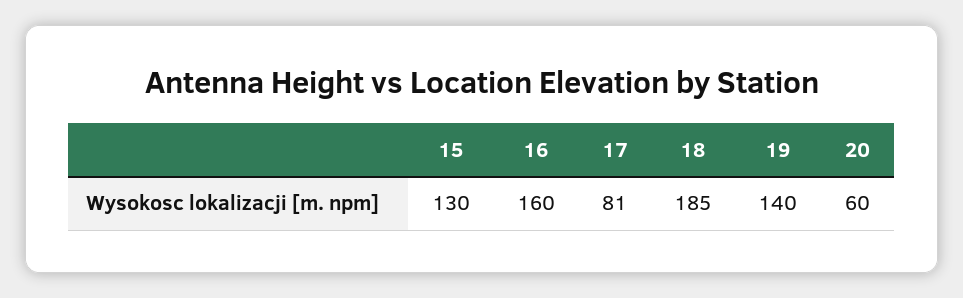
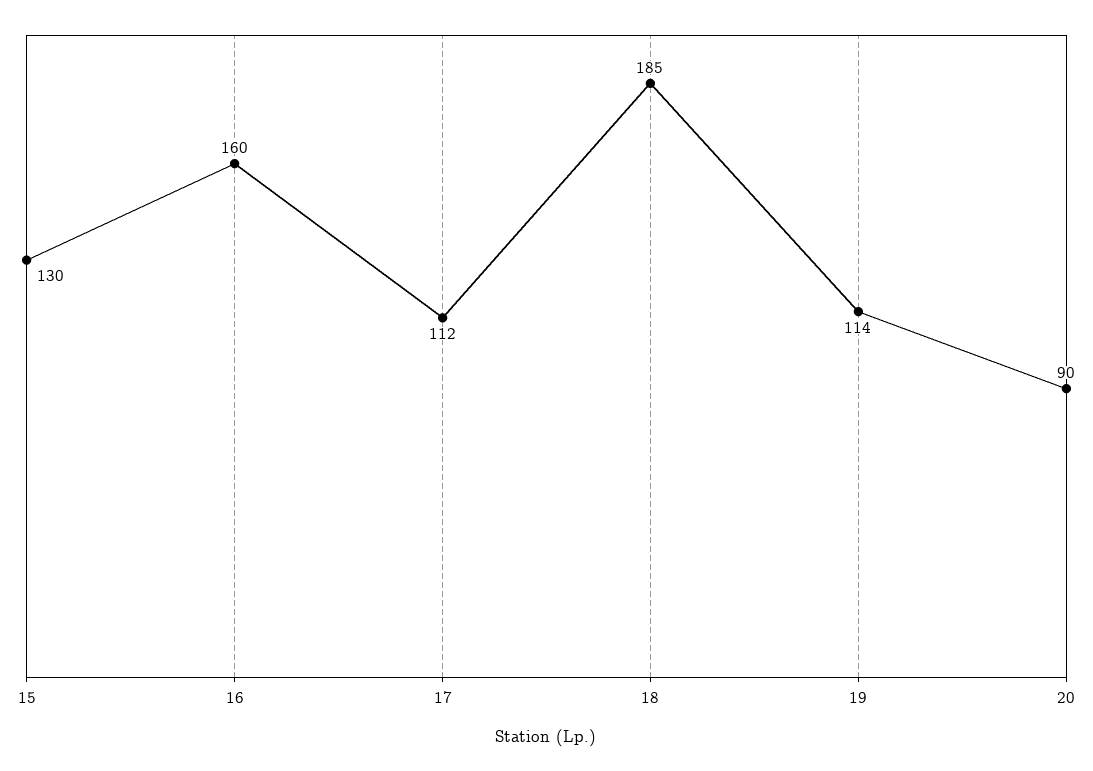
  {
    "15": 130,
    "16": 160,
-   "17": 81,
+   "17": 112,
    "18": 185,
-   "19": 140,
+   "19": 114,
-   "20": 60
+   "20": 90
  }

